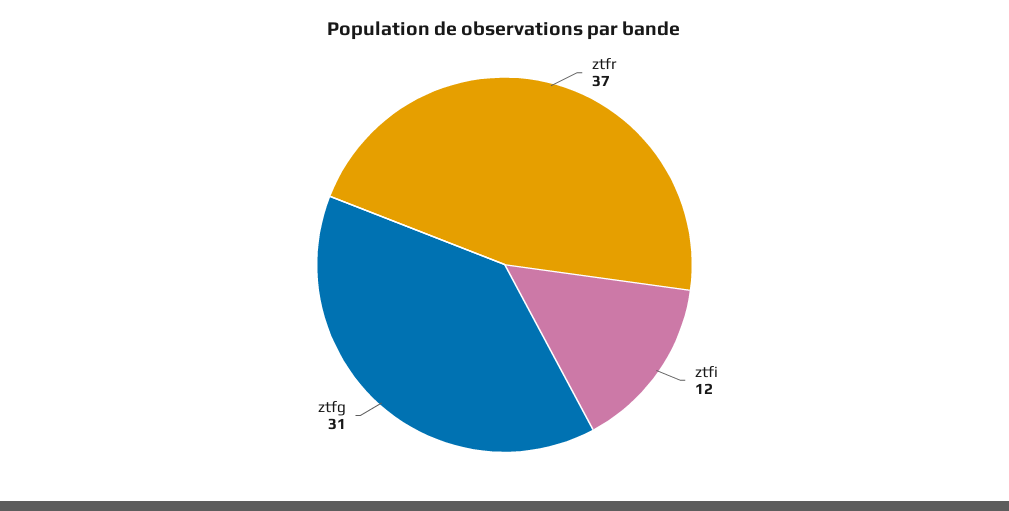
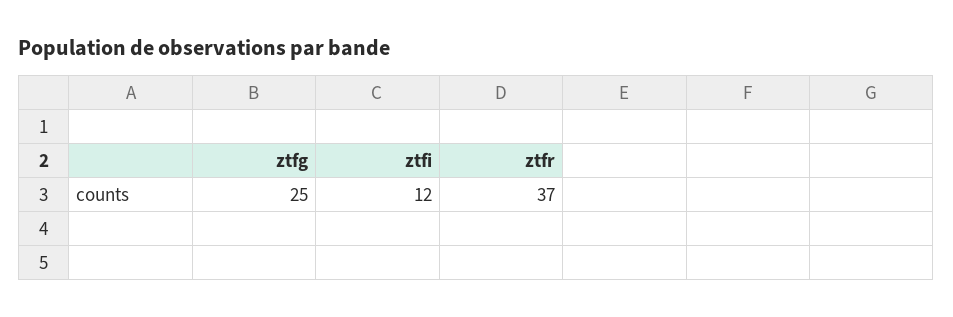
  {
    "ztfr": 37,
    "ztfi": 12,
-   "ztfg": 31
+   "ztfg": 25
  }

